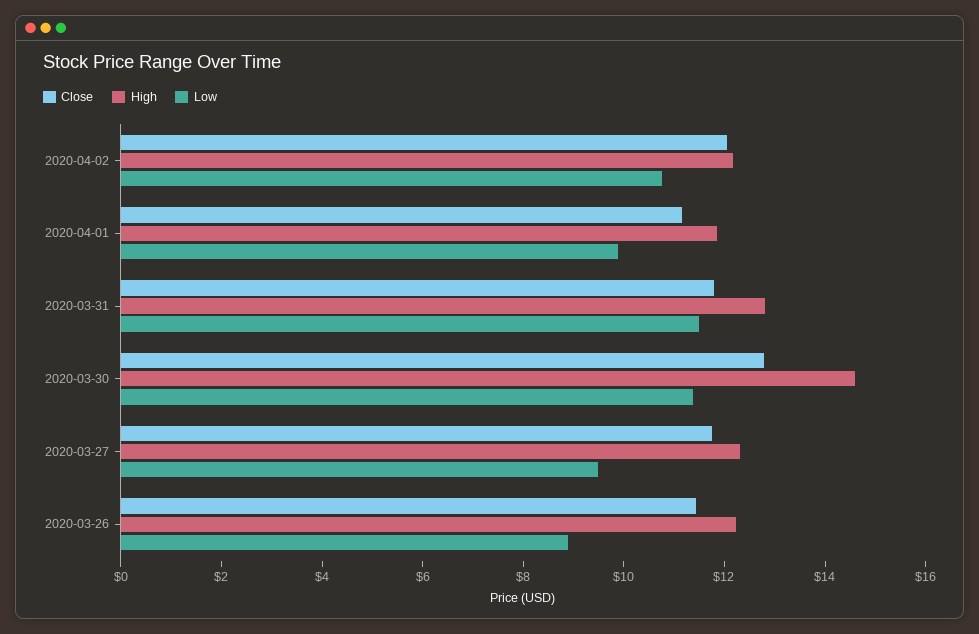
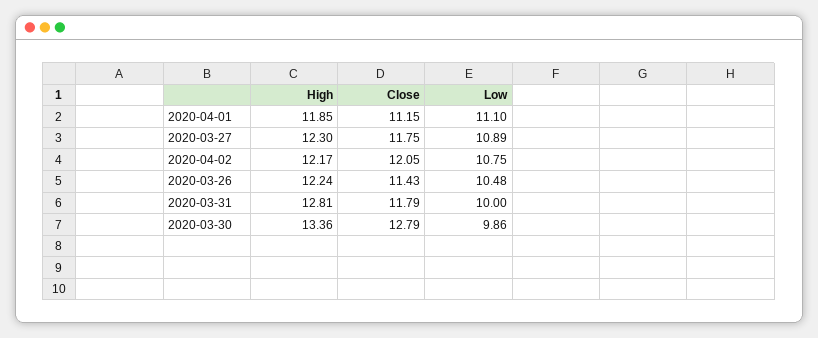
  {
    "Close": {
      "2020-04-02": 12.05,
      "2020-04-01": 11.15,
      "2020-03-31": 11.79,
      "2020-03-30": 12.79,
      "2020-03-27": 11.75,
      "2020-03-26": 11.43
    },
    "High": {
      "2020-04-02": 12.17,
      "2020-04-01": 11.85,
      "2020-03-31": 12.81,
-     "2020-03-30": 14.5,
+     "2020-03-30": 13.36,
      "2020-03-27": 12.3,
      "2020-03-26": 12.24
    },
    "Low": {
      "2020-04-02": 10.75,
-     "2020-04-01": 10,
+     "2020-04-01": 11.1,
-     "2020-03-31": 11.5,
+     "2020-03-31": 10,
-     "2020-03-30": 11.5,
+     "2020-03-30": 9.86,
-     "2020-03-27": 9.5,
+     "2020-03-27": 10.89,
-     "2020-03-26": 9
+     "2020-03-26": 10.48
    }
  }

